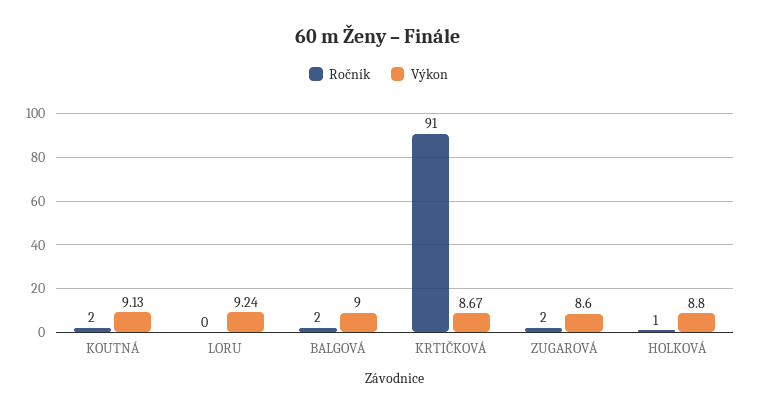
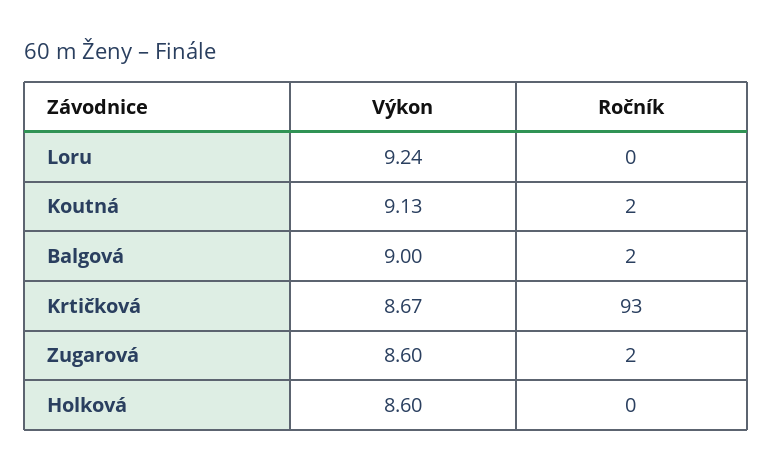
  {
    "Ročník": {
      "KOUTNÁ": 2,
      "LORU": 0,
      "BALGOVÁ": 2,
-     "KRTIČKOVÁ": 91,
+     "KRTIČKOVÁ": 93,
      "ZUGAROVÁ": 2,
-     "HOLKOVÁ": 1
+     "HOLKOVÁ": 0
    },
    "Výkon": {
      "KOUTNÁ": 9.13,
      "LORU": 9.24,
      "BALGOVÁ": 9,
      "KRTIČKOVÁ": 8.67,
      "ZUGAROVÁ": 8.6,
-     "HOLKOVÁ": 8.8
+     "HOLKOVÁ": 8.6
    }
  }

